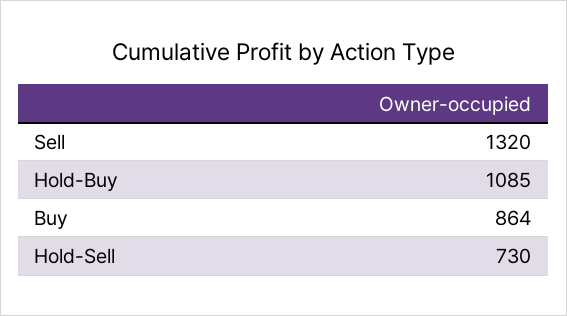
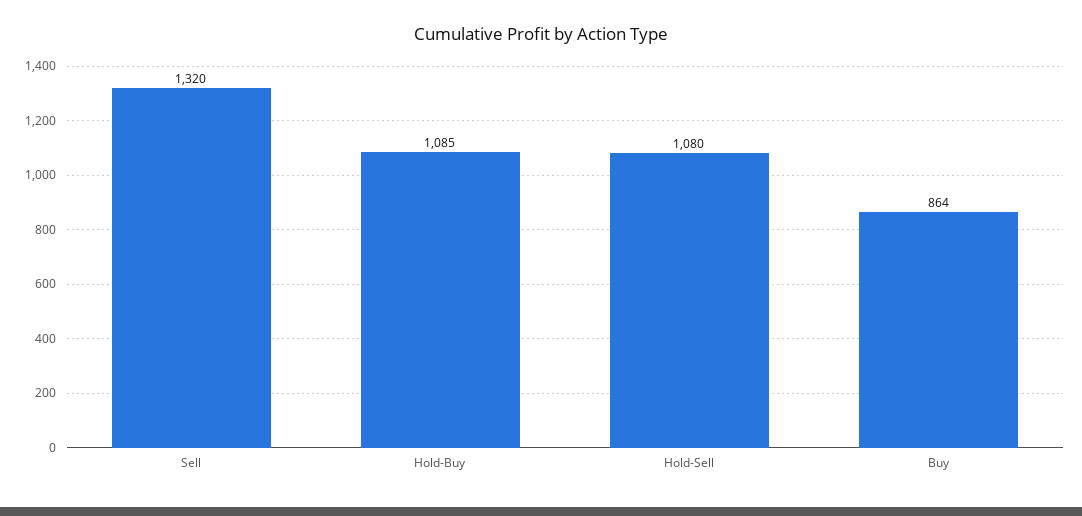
  {
    "Sell": 1320,
    "Hold-Buy": 1085,
    "Buy": 864,
-   "Hold-Sell": 730
+   "Hold-Sell": 1080
  }

